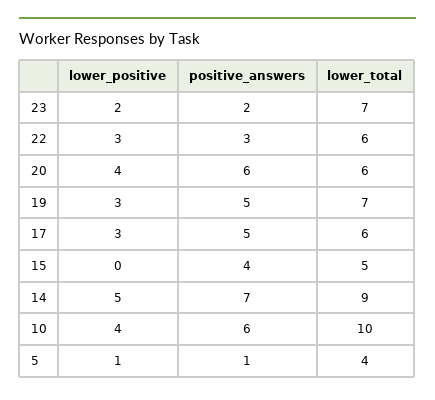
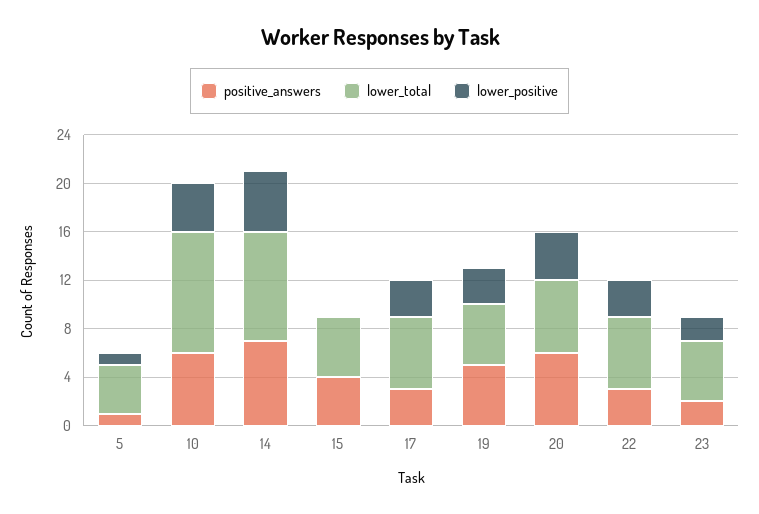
  {
    "lower_positive": {
      "23": 2,
      "22": 3,
      "20": 4,
      "19": 3,
      "17": 3,
      "15": 0,
      "14": 5,
      "10": 4,
      "5": 1
    },
    "positive_answers": {
      "23": 2,
      "22": 3,
      "20": 6,
      "19": 5,
-     "17": 5,
+     "17": 3,
      "15": 4,
      "14": 7,
      "10": 6,
      "5": 1
    },
    "lower_total": {
-     "23": 7,
+     "23": 5,
      "22": 6,
      "20": 6,
-     "19": 7,
+     "19": 5,
      "17": 6,
      "15": 5,
      "14": 9,
      "10": 10,
      "5": 4
    }
  }

